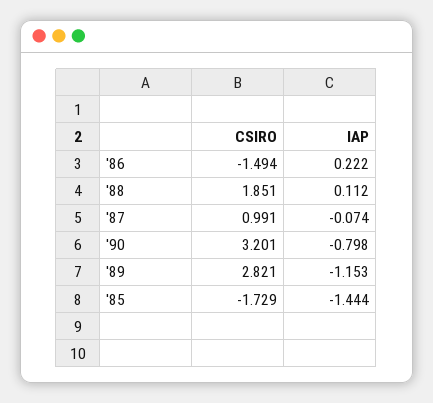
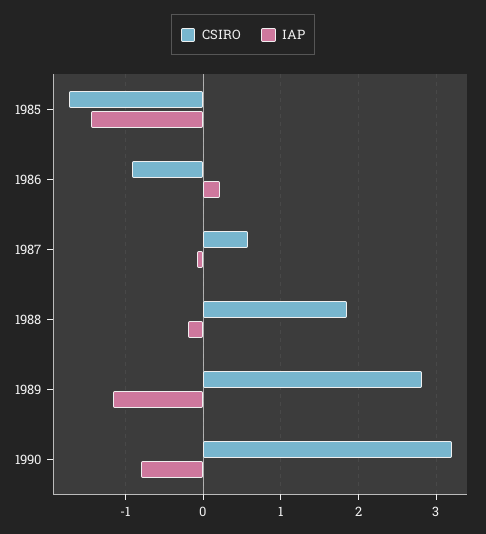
  {
    "CSIRO": {
-     "'86": -1.494,
+     "'86": -0.9,
      "'88": 1.851,
-     "'87": 0.991,
+     "'87": 0.6,
      "'90": 3.201,
      "'89": 2.821,
      "'85": -1.729
    },
    "IAP": {
      "'86": 0.222,
-     "'88": 0.112,
+     "'88": -0.2,
      "'87": -0.074,
      "'90": -0.798,
      "'89": -1.153,
      "'85": -1.444
    }
  }

